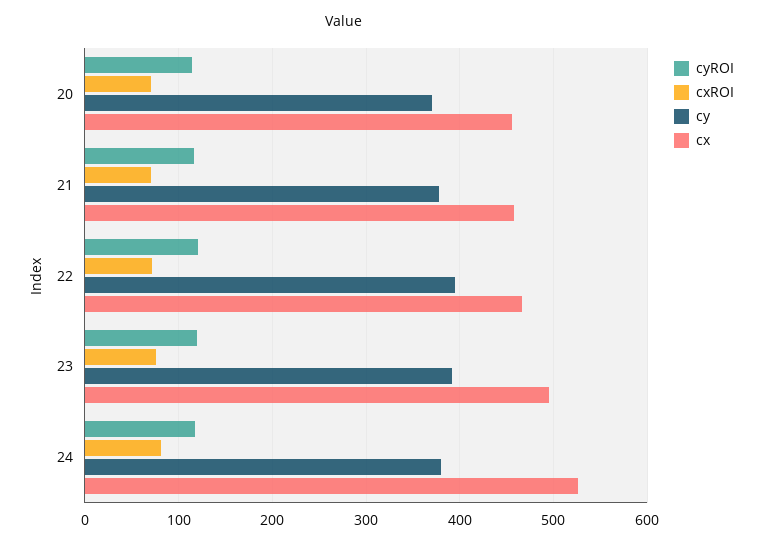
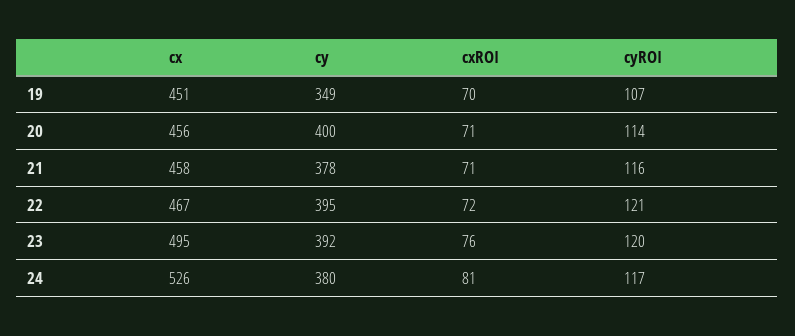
  {
    "cyROI": {
      "20": 114,
      "21": 116,
      "22": 121,
      "23": 120,
-     "24": 117
+     "24": 117,
+     "19": 107
    },
    "cxROI": {
      "20": 71,
      "21": 71,
      "22": 72,
      "23": 76,
-     "24": 81
+     "24": 81,
+     "19": 70
    },
    "cy": {
-     "20": 370,
+     "20": 400,
      "21": 378,
      "22": 395,
      "23": 392,
-     "24": 380
+     "24": 380,
+     "19": 349
    },
    "cx": {
      "20": 456,
      "21": 458,
      "22": 467,
      "23": 495,
-     "24": 526
+     "24": 526,
+     "19": 451
    }
  }

